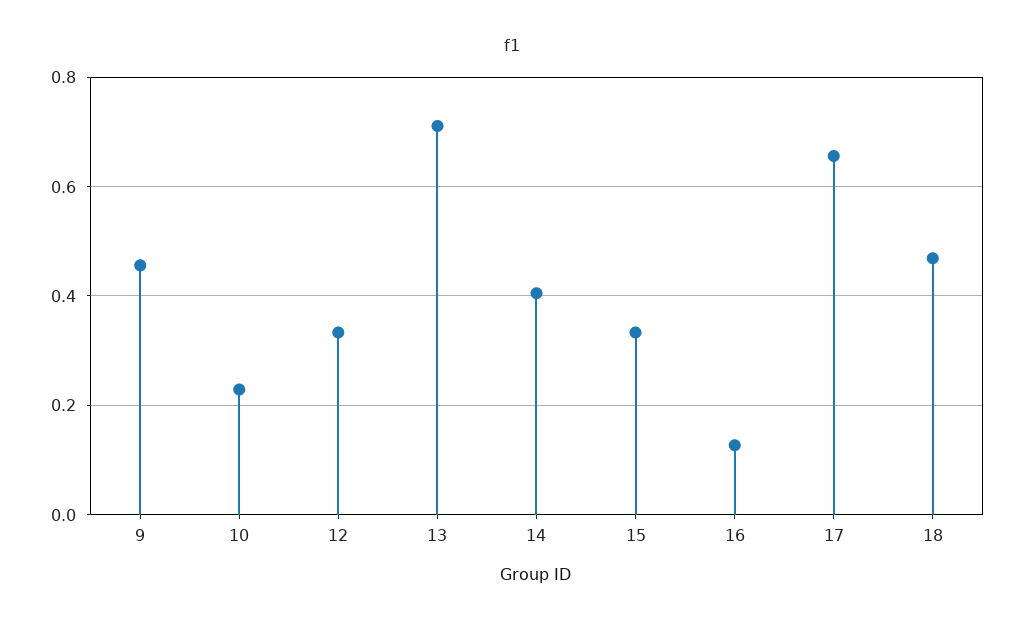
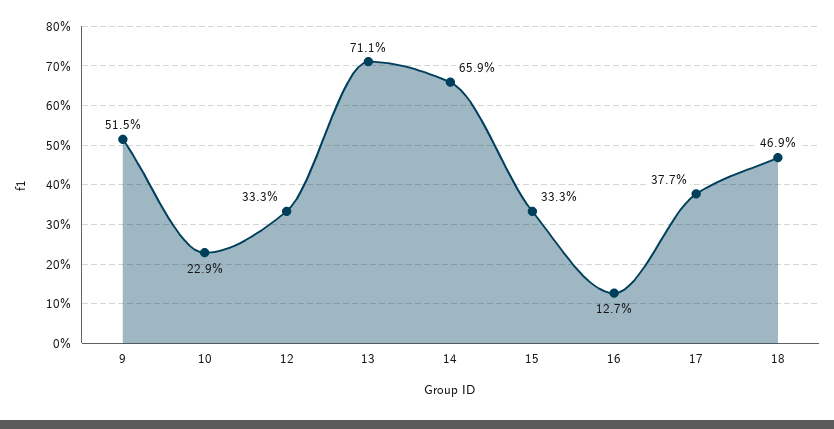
  {
-   "9": 0.46,
+   "9": 0.515,
    "10": 0.229,
    "12": 0.333,
    "13": 0.711,
-   "14": 0.4,
+   "14": 0.659,
    "15": 0.333,
    "16": 0.127,
-   "17": 0.66,
+   "17": 0.377,
    "18": 0.469
  }

